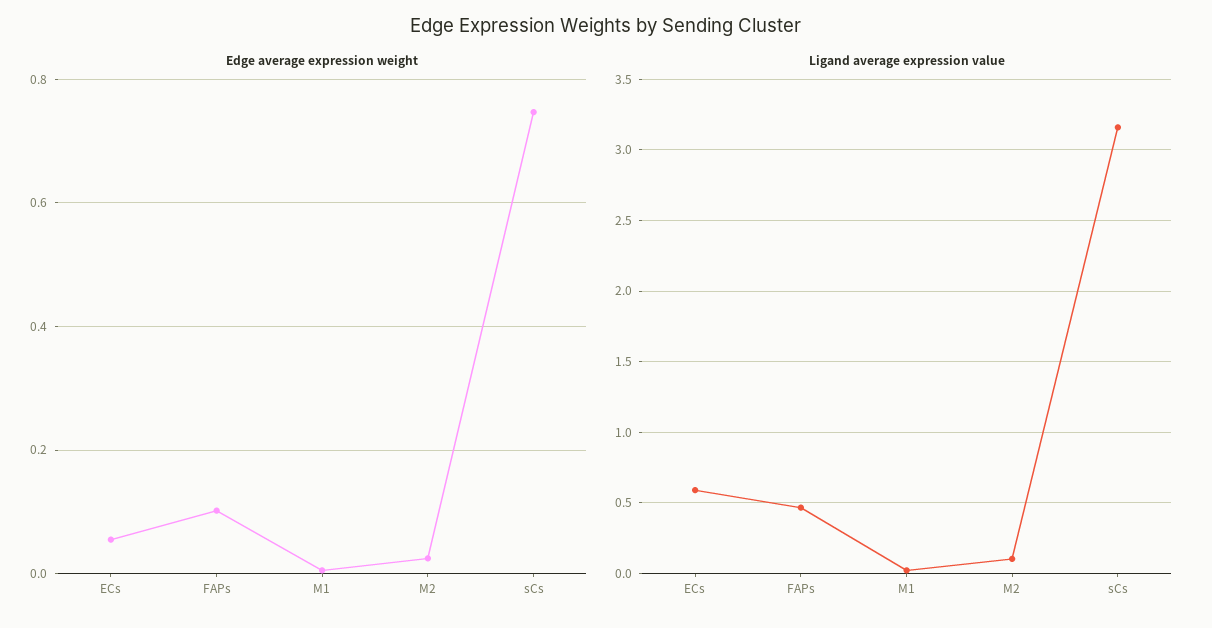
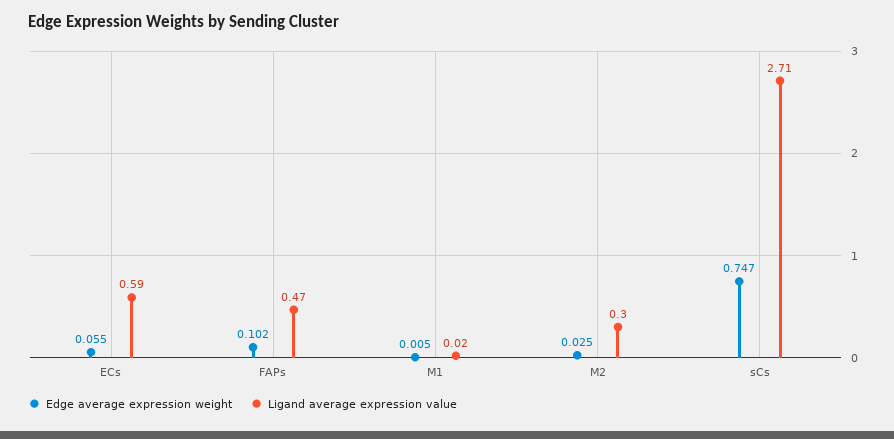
  {
    "Edge average expression weight": {
      "ECs": 0.055,
      "FAPs": 0.102,
      "M1": 0.005,
      "M2": 0.025,
      "sCs": 0.747
    },
    "Ligand average expression value": {
      "ECs": 0.59,
      "FAPs": 0.47,
      "M1": 0.02,
-     "M2": 0.1,
+     "M2": 0.3,
-     "sCs": 3.15
+     "sCs": 2.71
    }
  }

